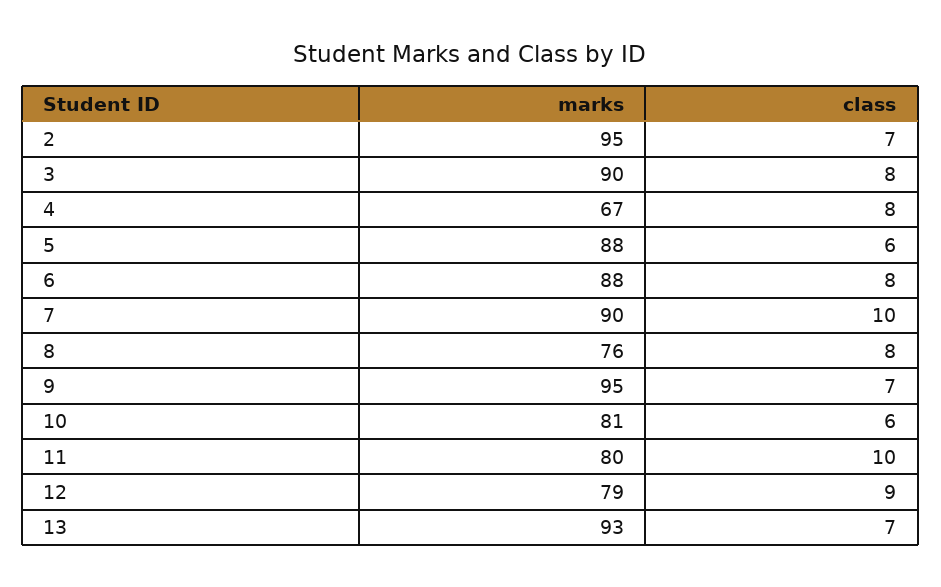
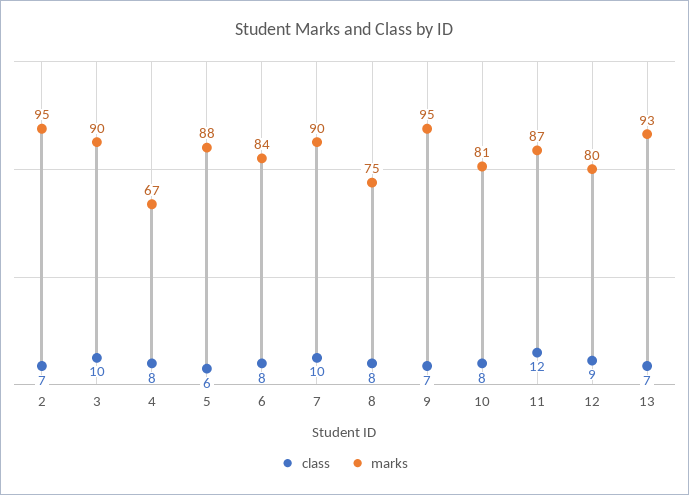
  {
    "marks": {
      "2": 95,
      "3": 90,
      "4": 67,
      "5": 88,
-     "6": 88,
+     "6": 84,
      "7": 90,
-     "8": 76,
+     "8": 75,
      "9": 95,
      "10": 81,
-     "11": 80,
+     "11": 87,
-     "12": 79,
+     "12": 80,
      "13": 93
    },
    "class": {
      "2": 7,
-     "3": 8,
+     "3": 10,
      "4": 8,
      "5": 6,
      "6": 8,
      "7": 10,
      "8": 8,
      "9": 7,
-     "10": 6,
+     "10": 8,
-     "11": 10,
+     "11": 12,
      "12": 9,
      "13": 7
    }
  }

